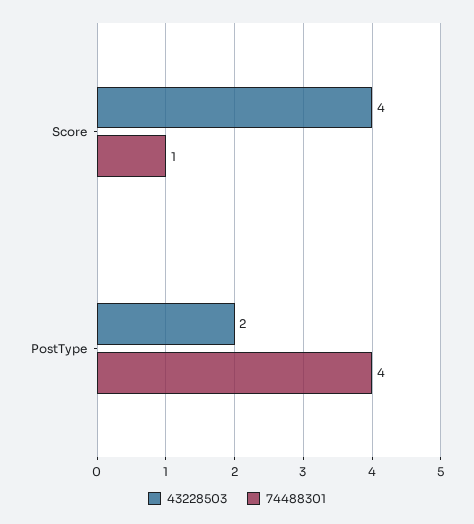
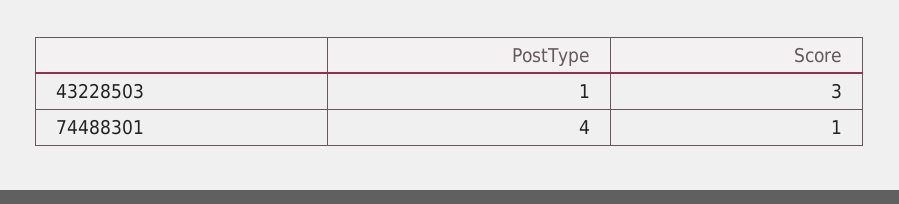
  {
    "43228503": {
-     "Score": 4,
+     "Score": 3,
-     "PostType": 2
+     "PostType": 1
    },
    "74488301": {
      "Score": 1,
      "PostType": 4
    }
  }

